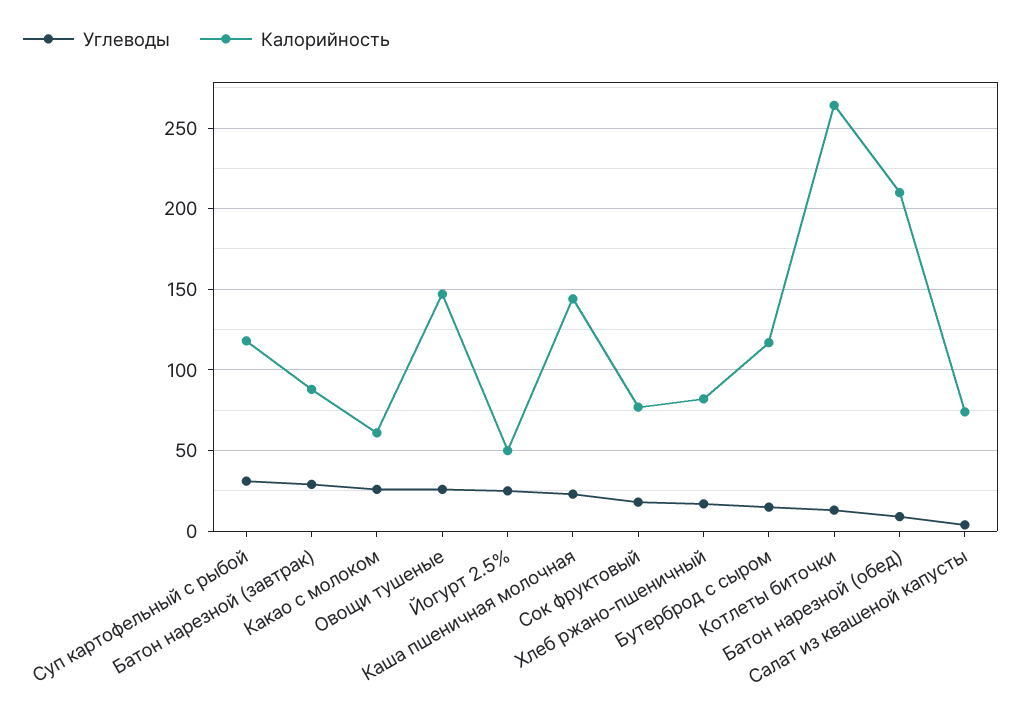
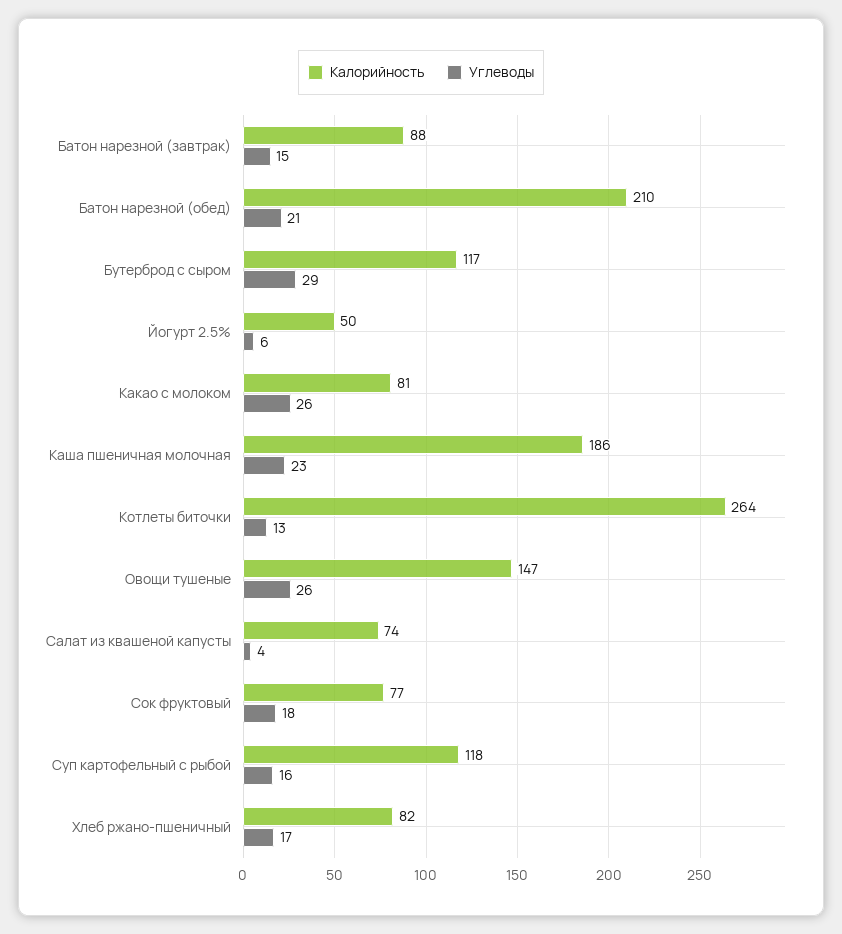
  {
    "Углеводы": {
-     "Суп картофельный с рыбой": 30,
+     "Суп картофельный с рыбой": 16,
-     "Батон нарезной (завтрак)": 30,
+     "Батон нарезной (завтрак)": 15,
      "Какао с молоком": 26,
      "Овощи тушеные": 26,
-     "Йогурт 2.5%": 25,
+     "Йогурт 2.5%": 6,
      "Каша пшеничная молочная": 23,
      "Сок фруктовый": 18,
      "Хлеб ржано-пшеничный": 17,
-     "Бутерброд с сыром": 15,
+     "Бутерброд с сыром": 29,
      "Котлеты биточки": 13,
-     "Батон нарезной (обед)": 10,
+     "Батон нарезной (обед)": 21,
      "Салат из квашеной капусты": 4
    },
    "Калорийность": {
      "Суп картофельный с рыбой": 118,
      "Батон нарезной (завтрак)": 88,
-     "Какао с молоком": 60,
+     "Какао с молоком": 81,
      "Овощи тушеные": 147,
      "Йогурт 2.5%": 50,
-     "Каша пшеничная молочная": 145,
+     "Каша пшеничная молочная": 186,
      "Сок фруктовый": 77,
      "Хлеб ржано-пшеничный": 82,
      "Бутерброд с сыром": 117,
      "Котлеты биточки": 264,
      "Батон нарезной (обед)": 210,
      "Салат из квашеной капусты": 74
    }
  }

